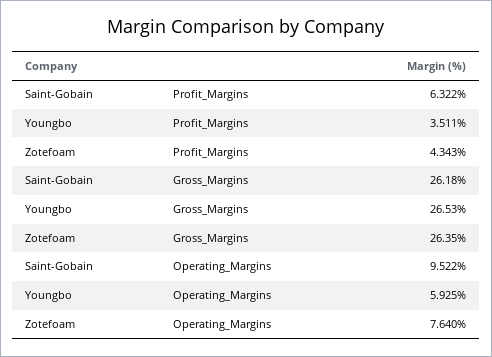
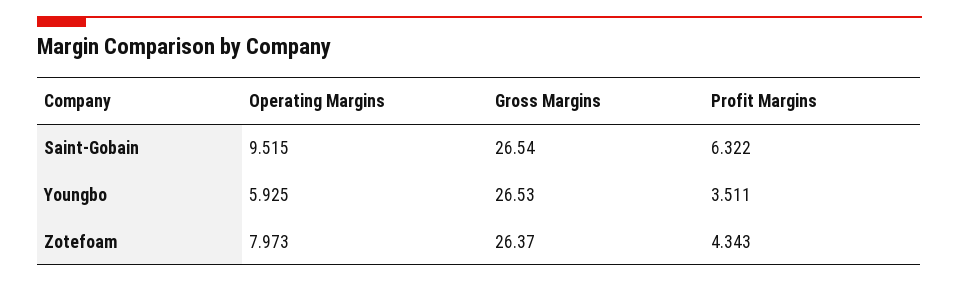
  {
    "Saint-Gobain": {
      "Profit_Margins": 6.322,
-     "Gross_Margins": 26.18,
+     "Gross_Margins": 26.54,
-     "Operating_Margins": 9.522
+     "Operating_Margins": 9.515
    },
    "Youngbo": {
      "Profit_Margins": 3.511,
      "Gross_Margins": 26.53,
      "Operating_Margins": 5.925
    },
    "Zotefoam": {
      "Profit_Margins": 4.343,
-     "Gross_Margins": 26.35,
+     "Gross_Margins": 26.37,
-     "Operating_Margins": 7.64
+     "Operating_Margins": 7.973
    }
  }

